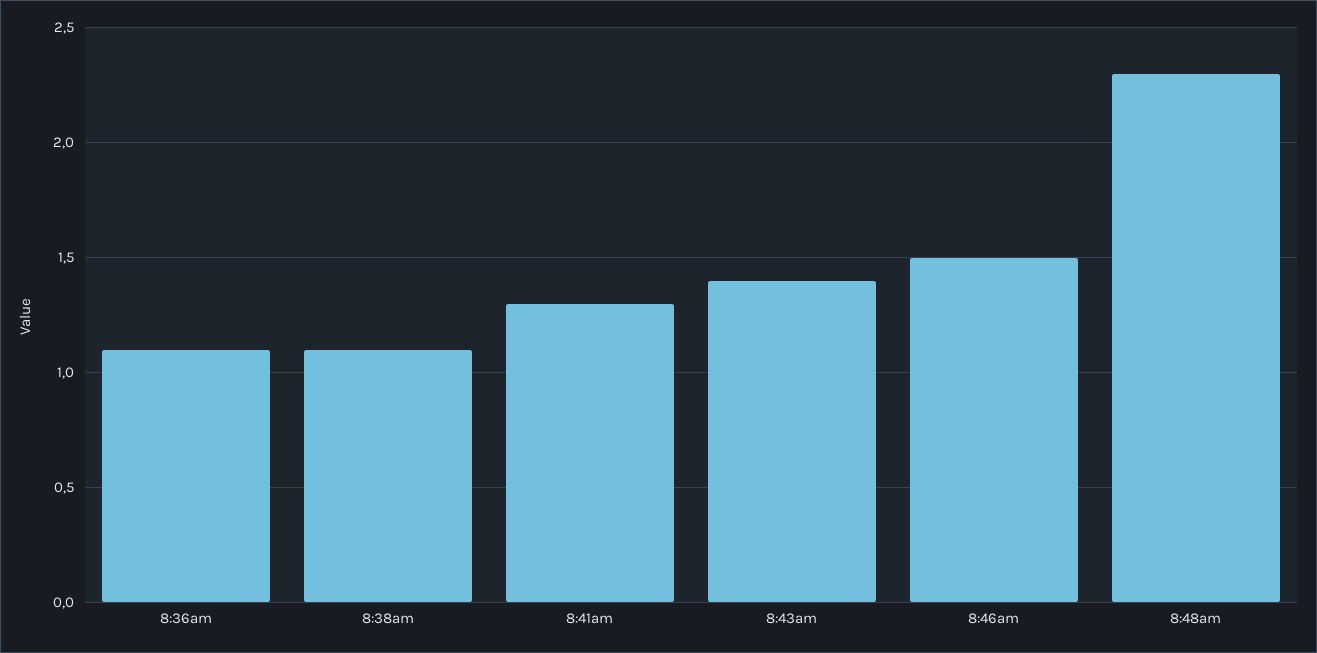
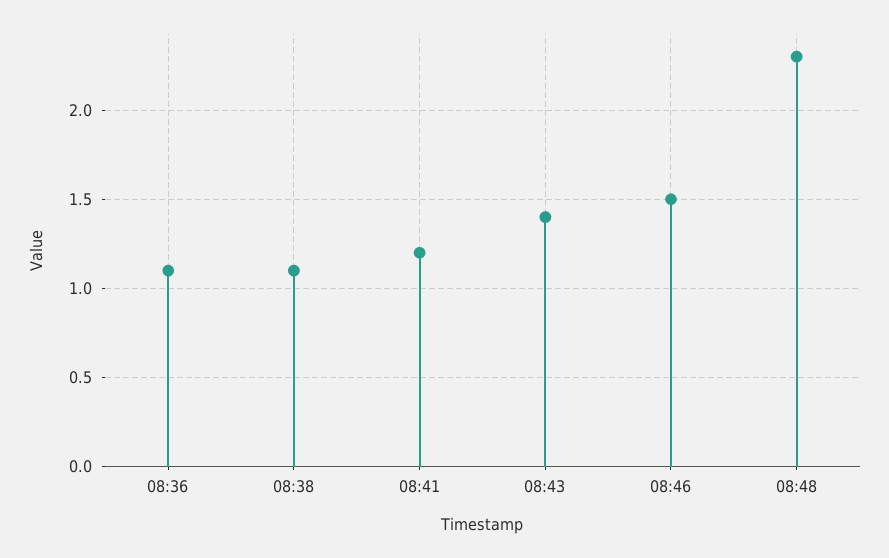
  {
    "8:36am": 1.1,
    "8:38am": 1.1,
-   "8:41am": 1.3,
+   "8:41am": 1.2,
    "8:43am": 1.4,
    "8:46am": 1.5,
    "8:48am": 2.3
  }

